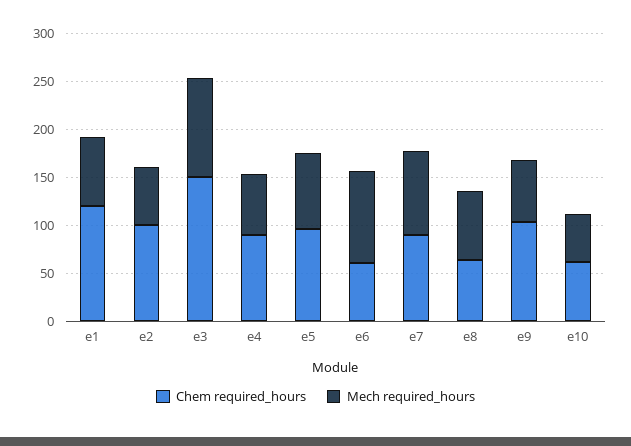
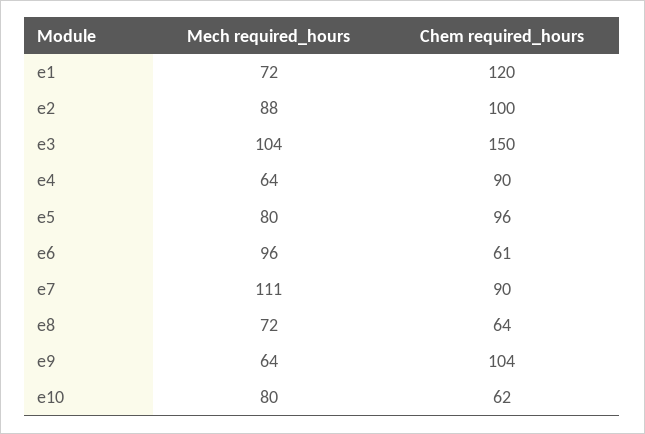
  {
    "Chem required_hours": {
      "e1": 120,
      "e2": 100,
      "e3": 150,
      "e4": 90,
      "e5": 96,
      "e6": 61,
      "e7": 90,
      "e8": 64,
      "e9": 104,
      "e10": 62
    },
    "Mech required_hours": {
      "e1": 72,
-     "e2": 60,
+     "e2": 88,
      "e3": 104,
      "e4": 64,
      "e5": 80,
      "e6": 96,
-     "e7": 90,
+     "e7": 111,
      "e8": 72,
      "e9": 64,
-     "e10": 50
+     "e10": 80
    }
  }

